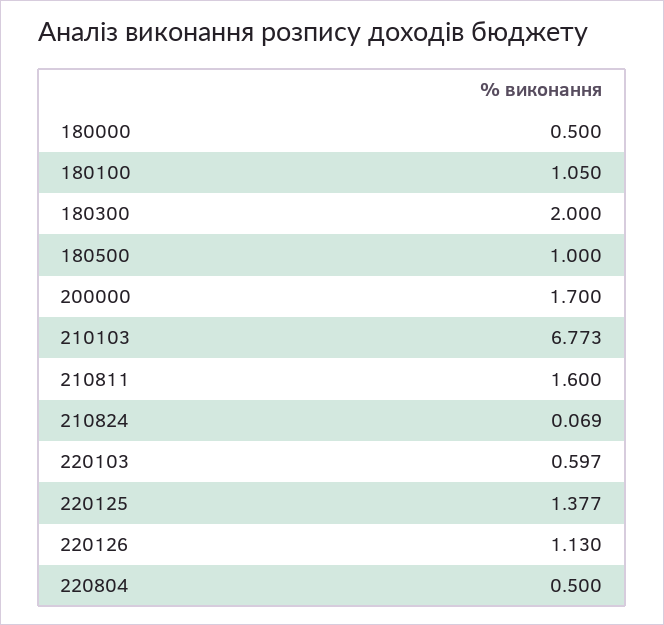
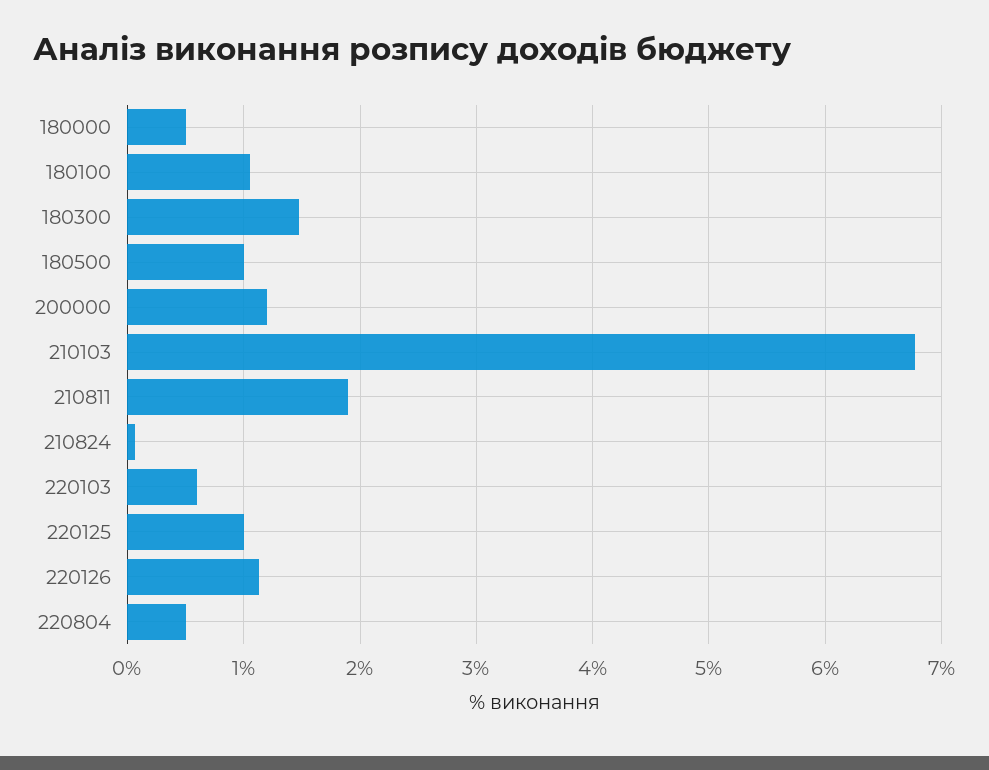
  {
    "180000": 0.5,
    "180100": 1.05,
-   "180300": 2,
+   "180300": 1.5,
    "180500": 1,
-   "200000": 1.7,
+   "200000": 1.2,
    "210103": 6.773,
-   "210811": 1.6,
+   "210811": 1.9,
    "210824": 0.069,
    "220103": 0.597,
-   "220125": 1.377,
+   "220125": 1,
    "220126": 1.13,
    "220804": 0.5
  }

